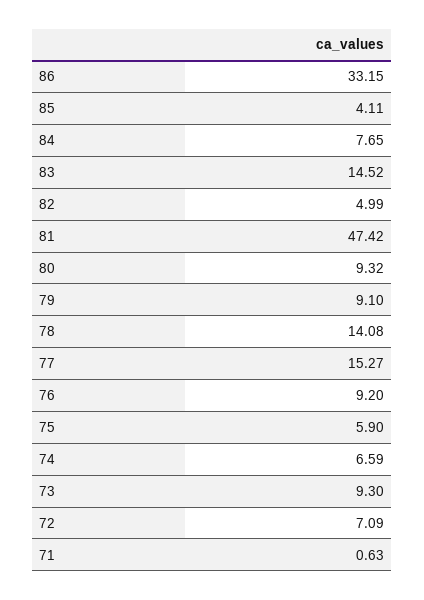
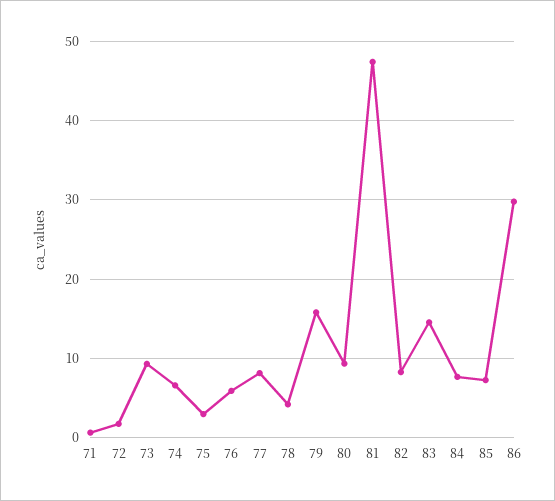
  {
-   "86": 33.15,
+   "86": 30,
-   "85": 4.11,
+   "85": 7,
    "84": 7.65,
    "83": 14.52,
-   "82": 4.99,
+   "82": 8,
    "81": 47.42,
    "80": 9.32,
-   "79": 9.1,
+   "79": 16,
-   "78": 14.08,
+   "78": 4,
-   "77": 15.27,
+   "77": 8,
-   "76": 9.2,
+   "76": 6,
-   "75": 5.9,
+   "75": 3,
    "74": 6.59,
    "73": 9.3,
-   "72": 7.09,
+   "72": 2,
    "71": 0.63
  }

